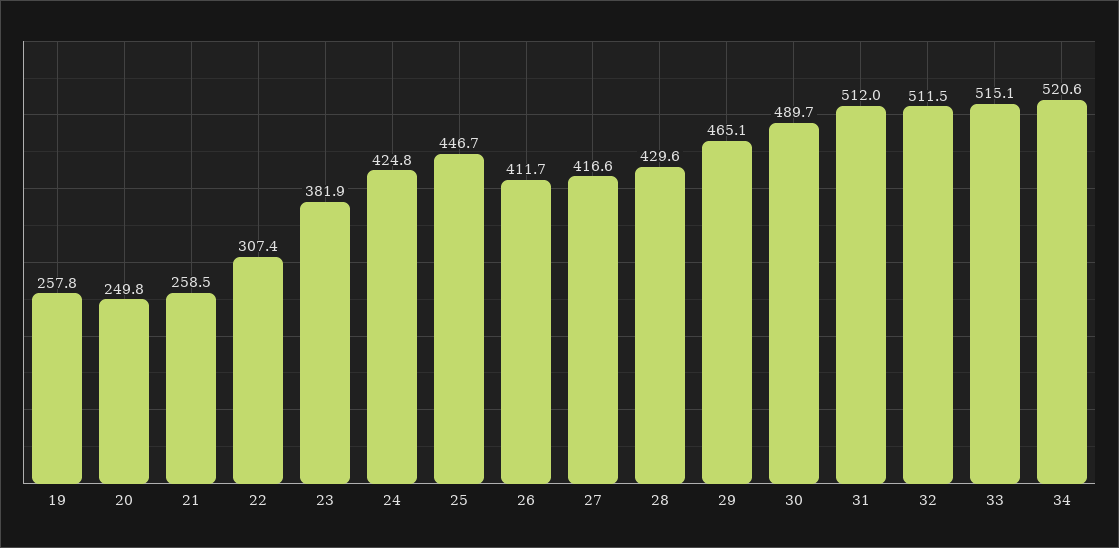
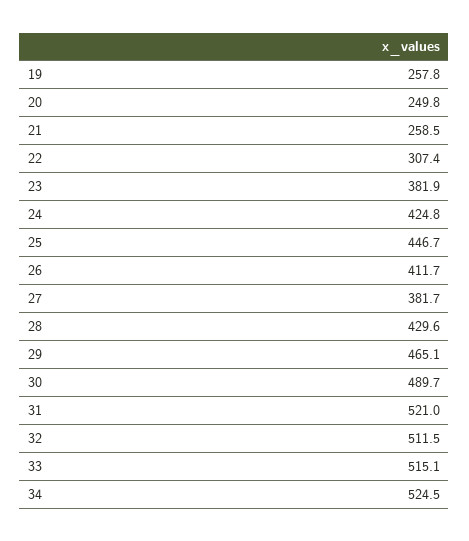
  {
    "19": 257.8,
    "20": 249.8,
    "21": 258.5,
    "22": 307.4,
    "23": 381.9,
    "24": 424.8,
    "25": 446.7,
    "26": 411.7,
-   "27": 416.6,
+   "27": 381.7,
    "28": 429.6,
    "29": 465.1,
    "30": 489.7,
-   "31": 512,
+   "31": 521,
    "32": 511.5,
    "33": 515.1,
-   "34": 520.6
+   "34": 524.5
  }

